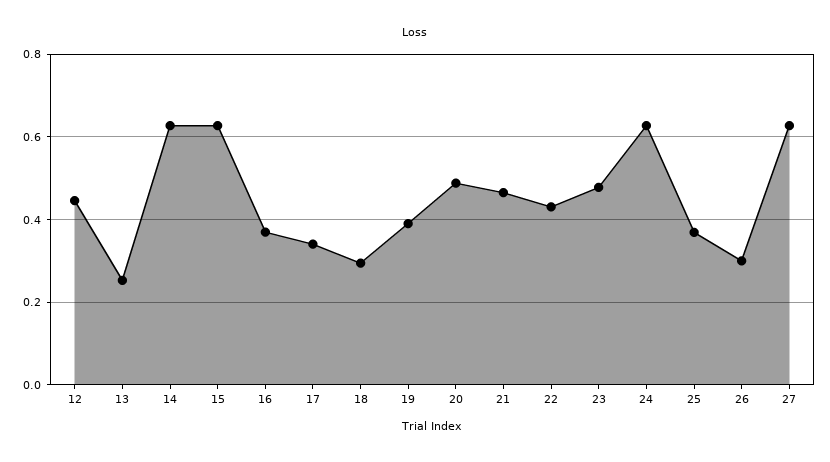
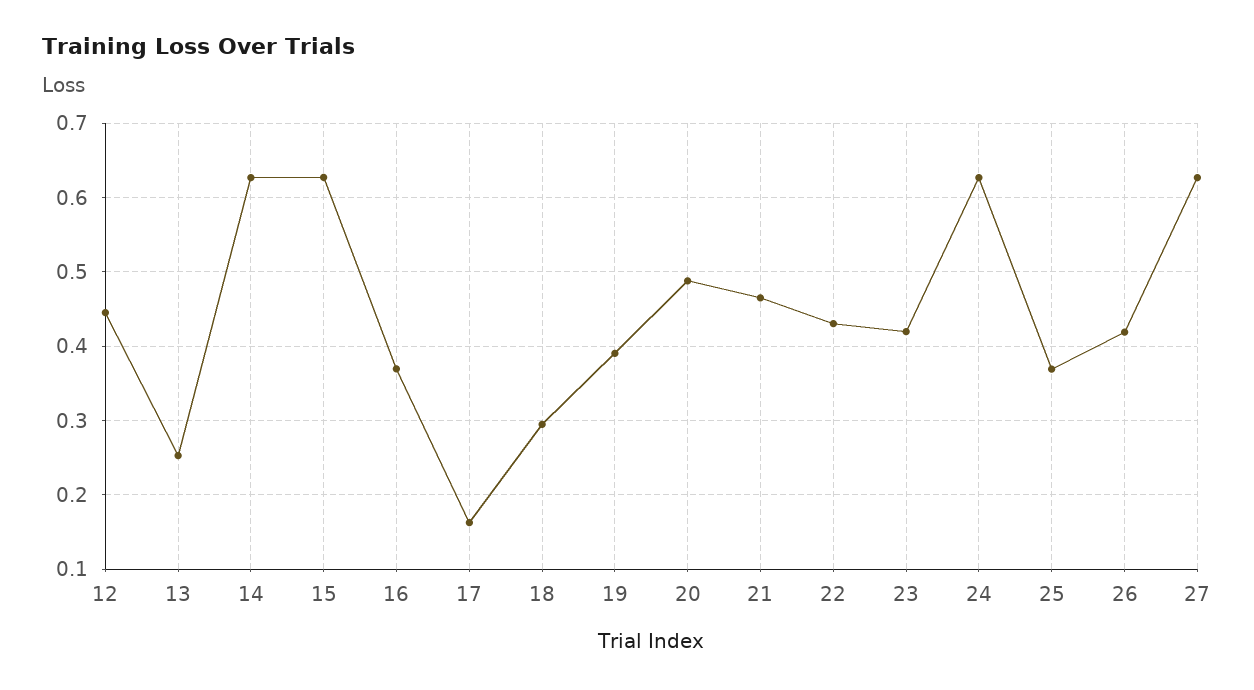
  {
    "12": 0.45,
    "13": 0.25,
    "14": 0.63,
    "15": 0.63,
    "16": 0.37,
-   "17": 0.34,
+   "17": 0.16,
    "18": 0.29,
    "19": 0.39,
    "20": 0.49,
    "21": 0.47,
    "22": 0.43,
-   "23": 0.48,
+   "23": 0.42,
    "24": 0.63,
    "25": 0.37,
-   "26": 0.3,
+   "26": 0.42,
    "27": 0.63
  }

